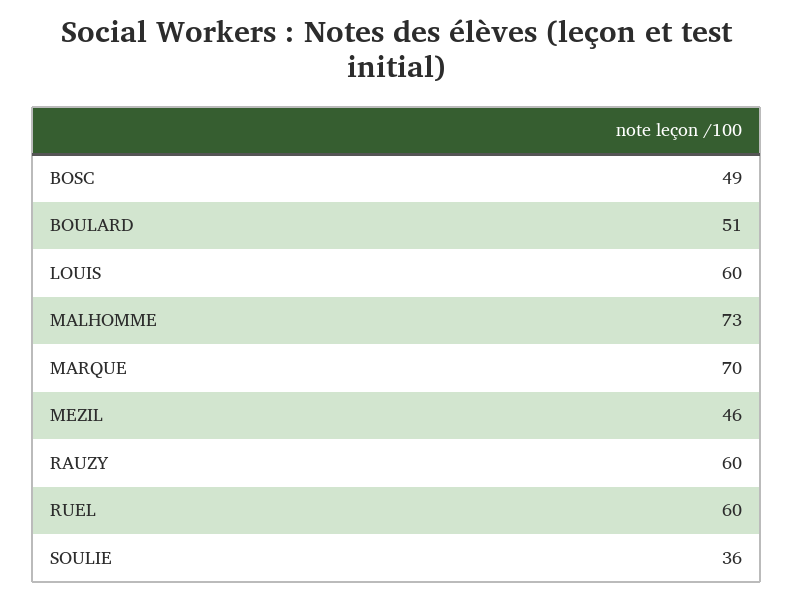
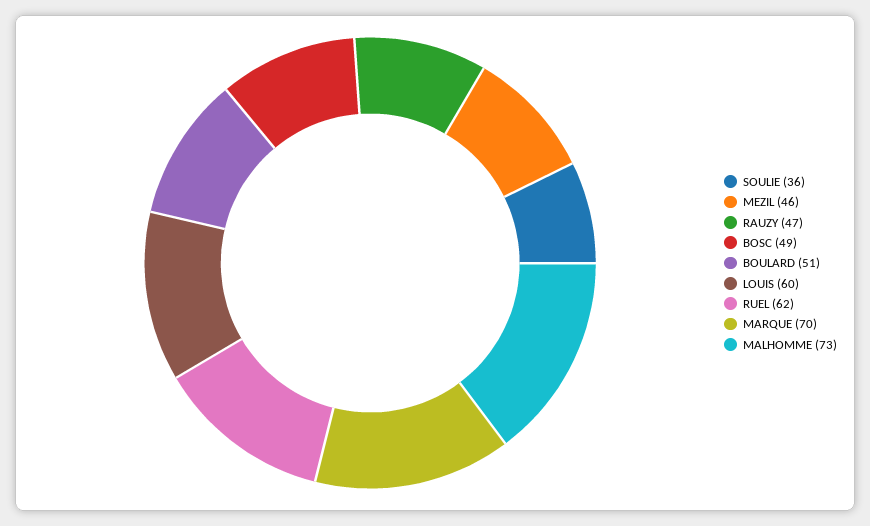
  {
    "BOSC": 49,
    "BOULARD": 51,
    "LOUIS": 60,
    "MALHOMME": 73,
    "MARQUE": 70,
    "MEZIL": 46,
-   "RAUZY": 60,
+   "RAUZY": 47,
-   "RUEL": 60,
+   "RUEL": 62,
    "SOULIE": 36
  }

